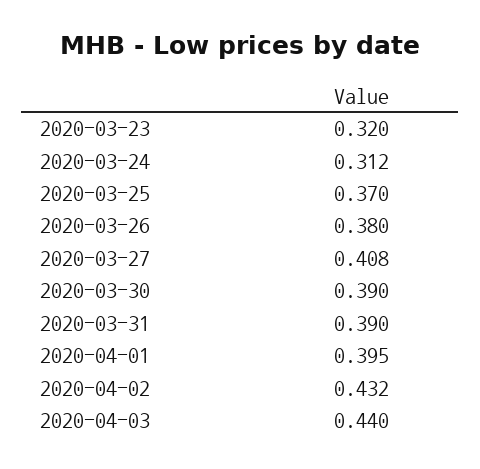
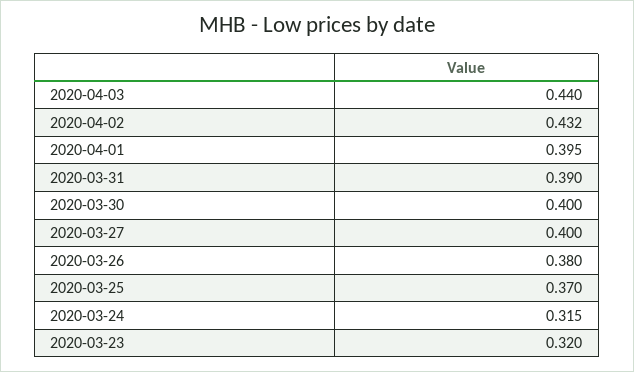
  {
    "2020-03-23": 0.32,
-   "2020-03-24": 0.312,
+   "2020-03-24": 0.315,
    "2020-03-25": 0.37,
    "2020-03-26": 0.38,
-   "2020-03-27": 0.408,
+   "2020-03-27": 0.4,
-   "2020-03-30": 0.39,
+   "2020-03-30": 0.4,
    "2020-03-31": 0.39,
    "2020-04-01": 0.395,
    "2020-04-02": 0.432,
    "2020-04-03": 0.44
  }

